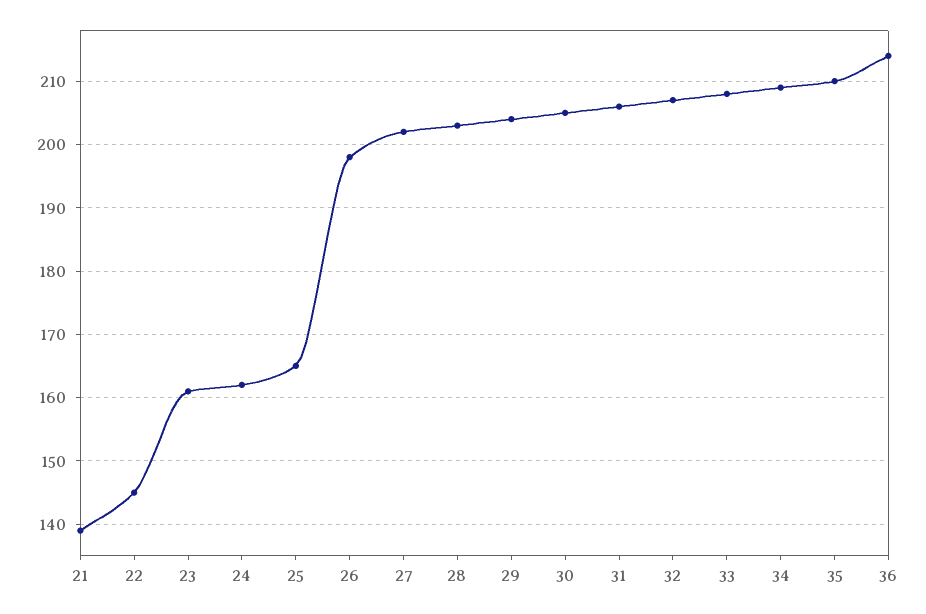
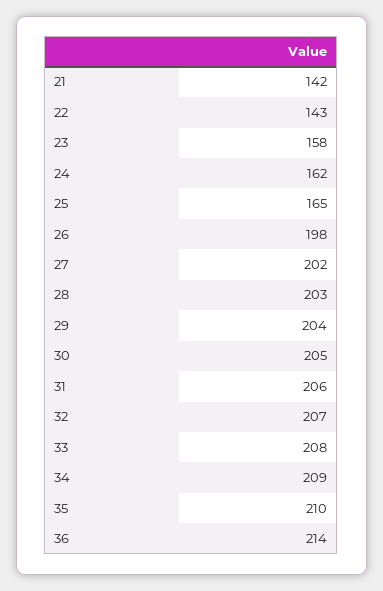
  {
-   "21": 139,
+   "21": 142,
-   "22": 145,
+   "22": 143,
-   "23": 161,
+   "23": 158,
    "24": 162,
    "25": 165,
    "26": 198,
    "27": 202,
    "28": 203,
    "29": 204,
    "30": 205,
    "31": 206,
    "32": 207,
    "33": 208,
    "34": 209,
    "35": 210,
    "36": 214
  }

